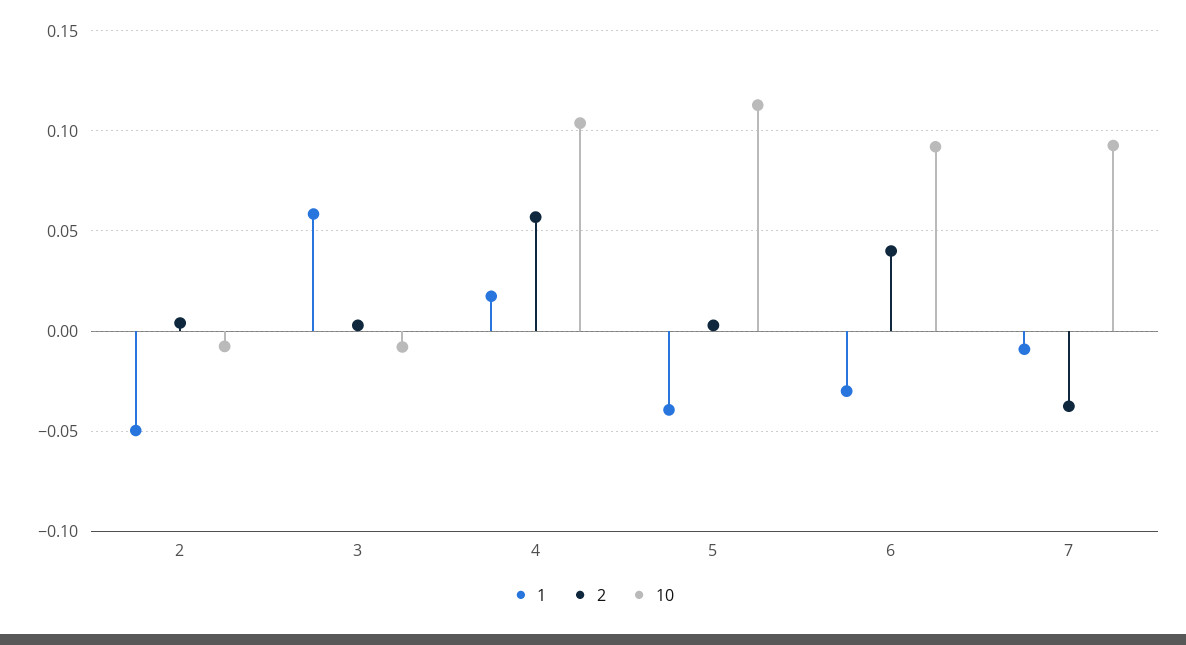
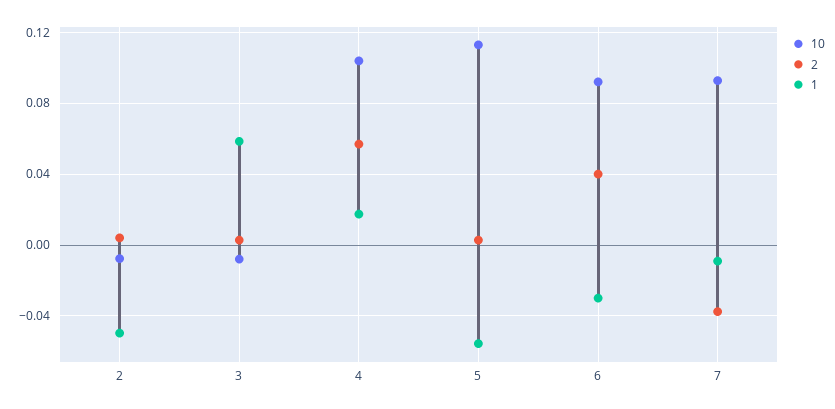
  {
    "1": {
      "2": -0.05,
      "3": 0.06,
      "4": 0.015,
-     "5": -0.04,
+     "5": -0.055,
      "6": -0.03,
      "7": -0.01
    },
    "2": {
      "2": 0.005,
      "3": 0.005,
      "4": 0.055,
      "5": 0.005,
      "6": 0.04,
      "7": -0.04
    },
    "10": {
      "2": -0.01,
      "3": -0.01,
      "4": 0.105,
      "5": 0.115,
      "6": 0.09,
      "7": 0.095
    }
  }

